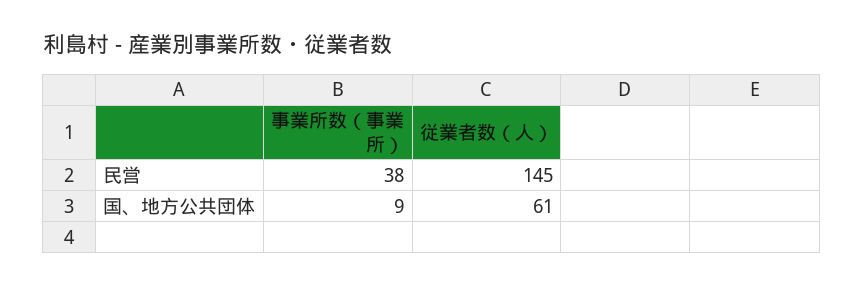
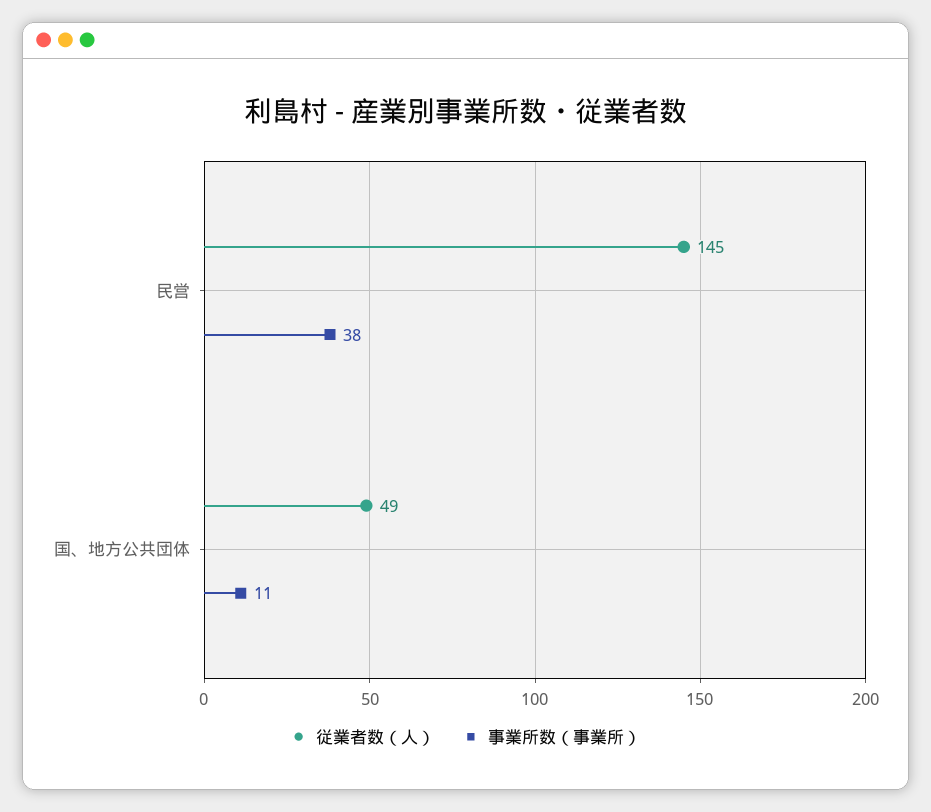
  {
    "事業所数（事業所）": {
      "民営": 38,
-     "国、地方公共団体": 9
+     "国、地方公共団体": 11
    },
    "従業者数（人）": {
      "民営": 145,
-     "国、地方公共団体": 61
+     "国、地方公共団体": 49
    }
  }

